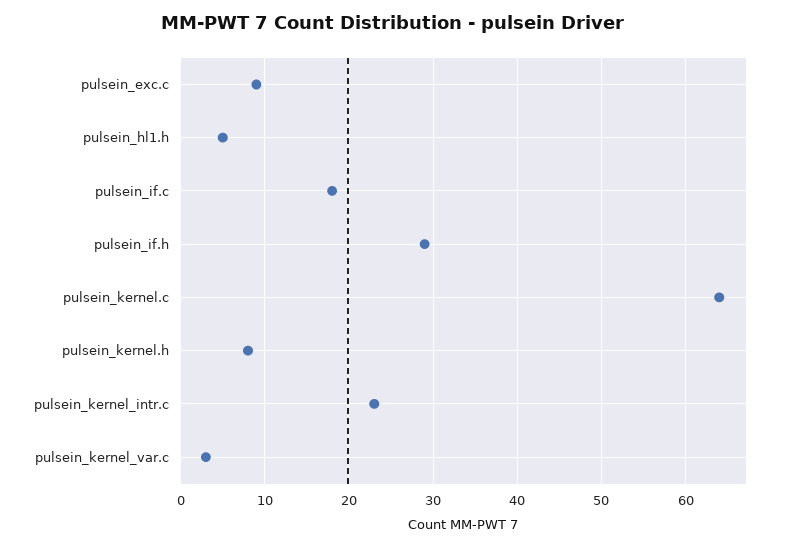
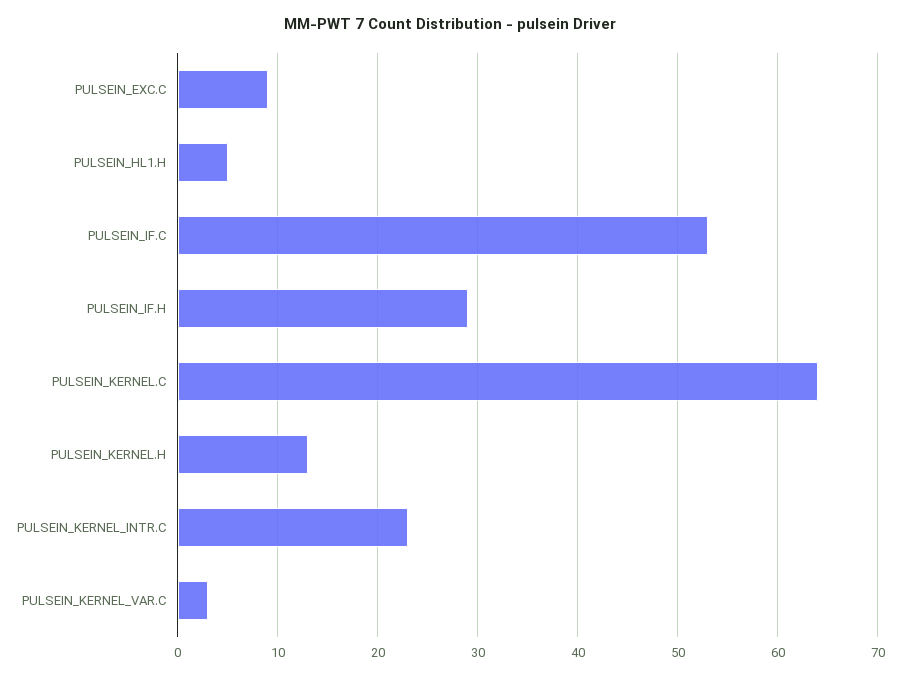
  {
    "pulsein_exc.c": 9,
    "pulsein_hl1.h": 5,
-   "pulsein_if.c": 18,
+   "pulsein_if.c": 53,
    "pulsein_if.h": 29,
    "pulsein_kernel.c": 64,
-   "pulsein_kernel.h": 8,
+   "pulsein_kernel.h": 13,
    "pulsein_kernel_intr.c": 23,
    "pulsein_kernel_var.c": 3
  }

